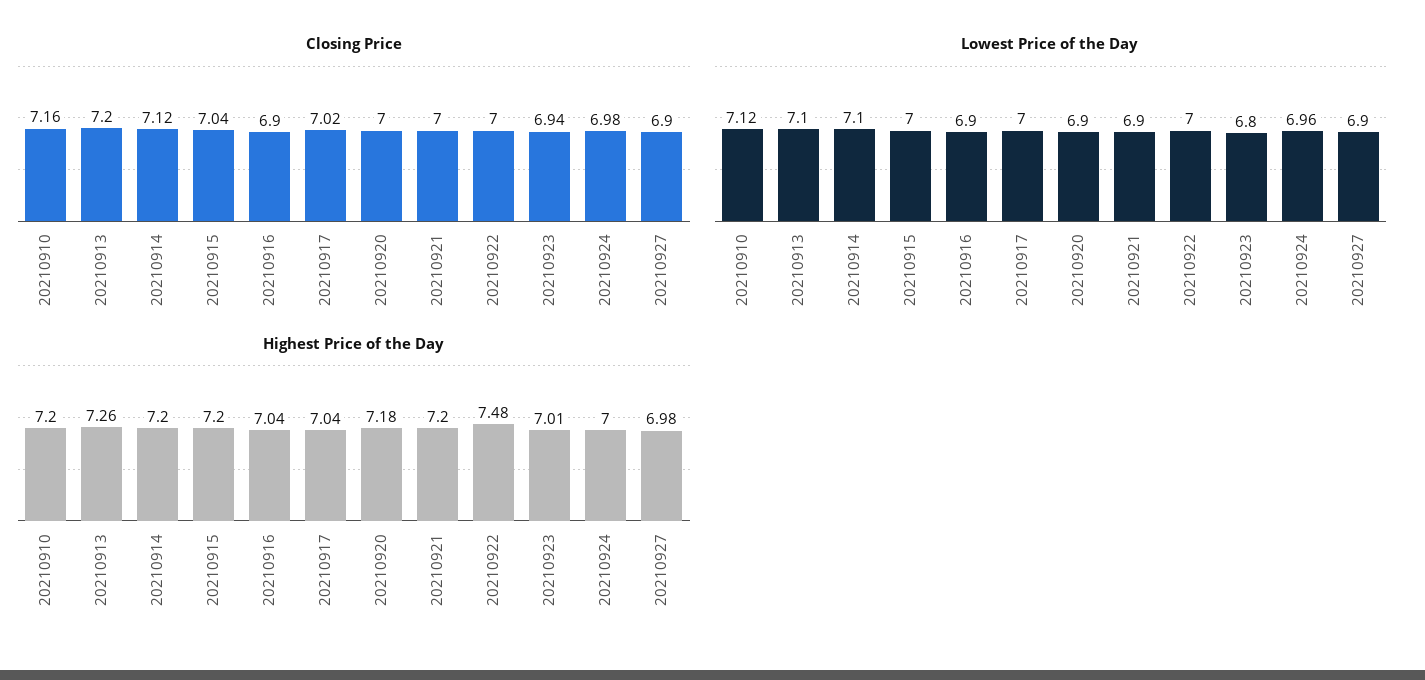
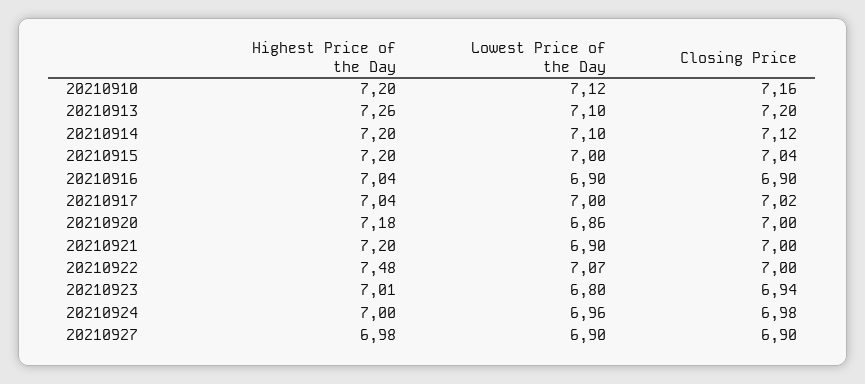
  {
    "Closing Price": {
      "20210910": 7.16,
      "20210913": 7.2,
      "20210914": 7.12,
      "20210915": 7.04,
      "20210916": 6.9,
      "20210917": 7.02,
      "20210920": 7,
      "20210921": 7,
      "20210922": 7,
      "20210923": 6.94,
      "20210924": 6.98,
      "20210927": 6.9
    },
    "Lowest Price of the Day": {
      "20210910": 7.12,
      "20210913": 7.1,
      "20210914": 7.1,
      "20210915": 7,
      "20210916": 6.9,
      "20210917": 7,
-     "20210920": 6.9,
+     "20210920": 6.86,
      "20210921": 6.9,
-     "20210922": 7,
+     "20210922": 7.07,
      "20210923": 6.8,
      "20210924": 6.96,
      "20210927": 6.9
    },
    "Highest Price of the Day": {
      "20210910": 7.2,
      "20210913": 7.26,
      "20210914": 7.2,
      "20210915": 7.2,
      "20210916": 7.04,
      "20210917": 7.04,
      "20210920": 7.18,
      "20210921": 7.2,
      "20210922": 7.48,
      "20210923": 7.01,
      "20210924": 7,
      "20210927": 6.98
    }
  }

